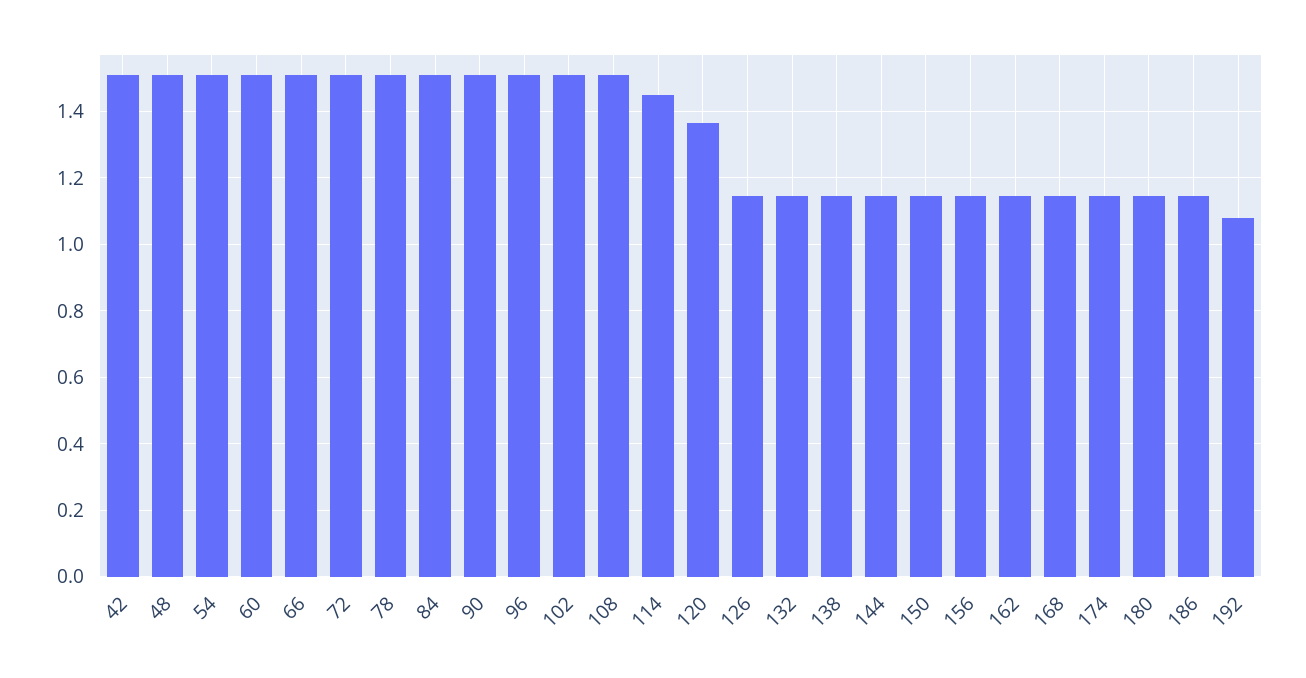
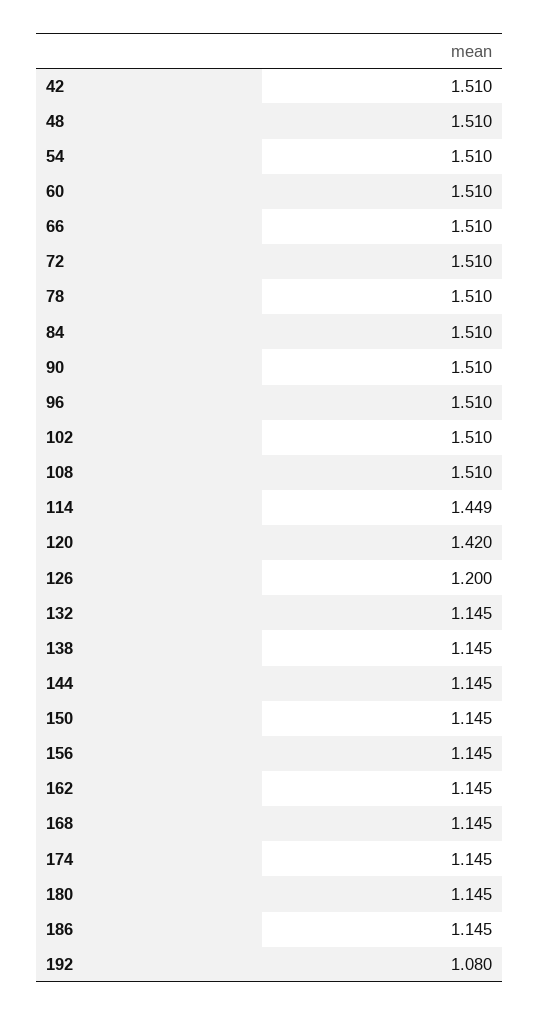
  {
    "42": 1.51,
    "48": 1.51,
    "54": 1.51,
    "60": 1.51,
    "66": 1.51,
    "72": 1.51,
    "78": 1.51,
    "84": 1.51,
    "90": 1.51,
    "96": 1.51,
    "102": 1.51,
    "108": 1.51,
    "114": 1.449,
-   "120": 1.36,
+   "120": 1.42,
-   "126": 1.14,
+   "126": 1.2,
    "132": 1.145,
    "138": 1.145,
    "144": 1.145,
    "150": 1.145,
    "156": 1.145,
    "162": 1.145,
    "168": 1.145,
    "174": 1.145,
    "180": 1.145,
    "186": 1.145,
    "192": 1.08
  }

